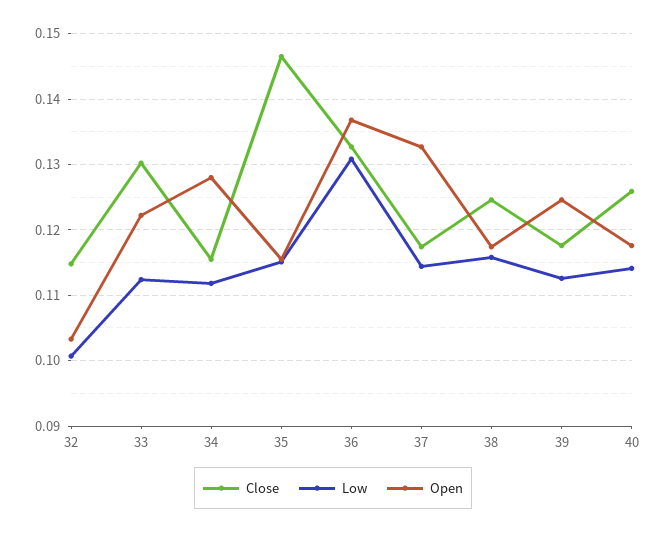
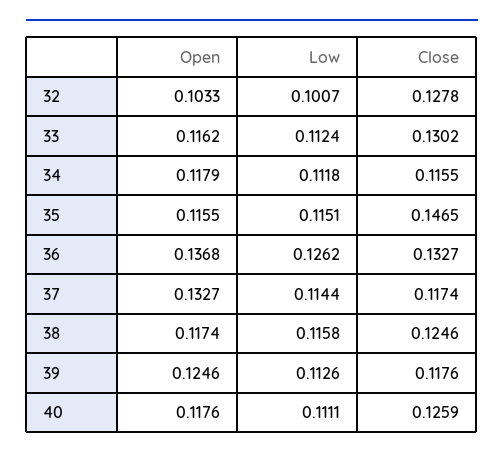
  {
    "Close": {
-     "32": 0.115,
+     "32": 0.1278,
      "33": 0.1302,
      "34": 0.1155,
      "35": 0.1465,
      "36": 0.1327,
      "37": 0.1174,
      "38": 0.1246,
      "39": 0.1176,
      "40": 0.1259
    },
    "Low": {
      "32": 0.1007,
      "33": 0.1124,
      "34": 0.1118,
      "35": 0.1151,
-     "36": 0.131,
+     "36": 0.1262,
      "37": 0.1144,
      "38": 0.1158,
      "39": 0.1126,
-     "40": 0.114
+     "40": 0.1111
    },
    "Open": {
      "32": 0.1033,
-     "33": 0.122,
+     "33": 0.1162,
-     "34": 0.128,
+     "34": 0.1179,
      "35": 0.1155,
      "36": 0.1368,
      "37": 0.1327,
      "38": 0.1174,
      "39": 0.1246,
      "40": 0.1176
    }
  }

